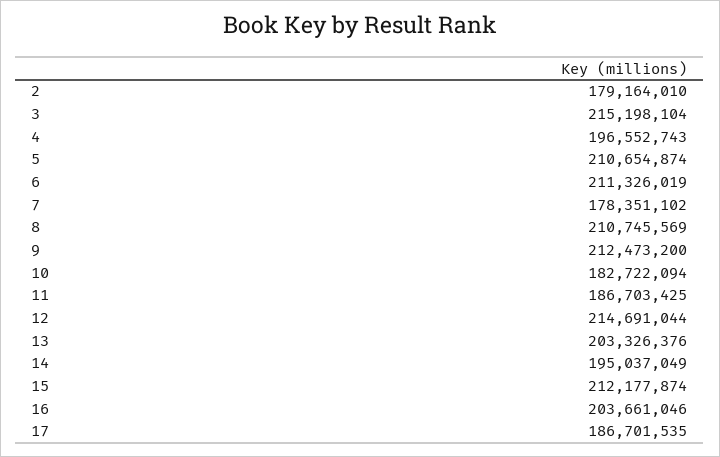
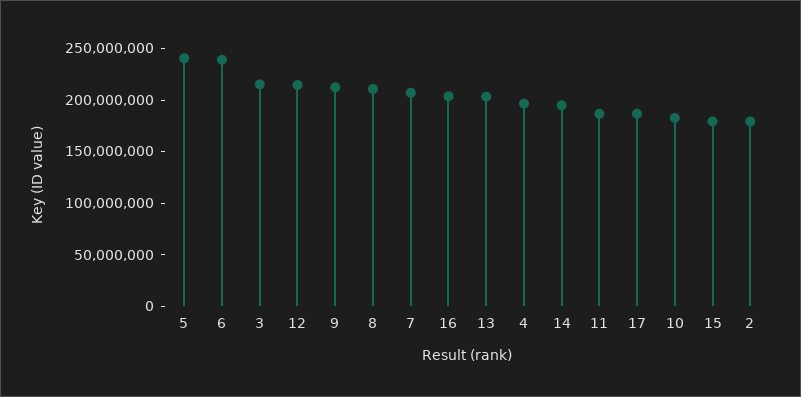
  {
    "2": 179164010,
    "3": 215198104,
    "4": 196552743,
-   "5": 210654874,
+   "5": 240000000,
-   "6": 211326019,
+   "6": 240000000,
-   "7": 178351102,
+   "7": 210000000,
    "8": 210745569,
    "9": 212473200,
    "10": 182722094,
    "11": 186703425,
    "12": 214691044,
    "13": 203326376,
    "14": 195037049,
-   "15": 212177874,
+   "15": 180000000,
    "16": 203661046,
    "17": 186701535
  }

